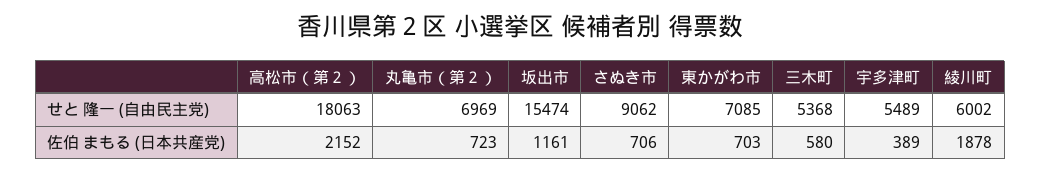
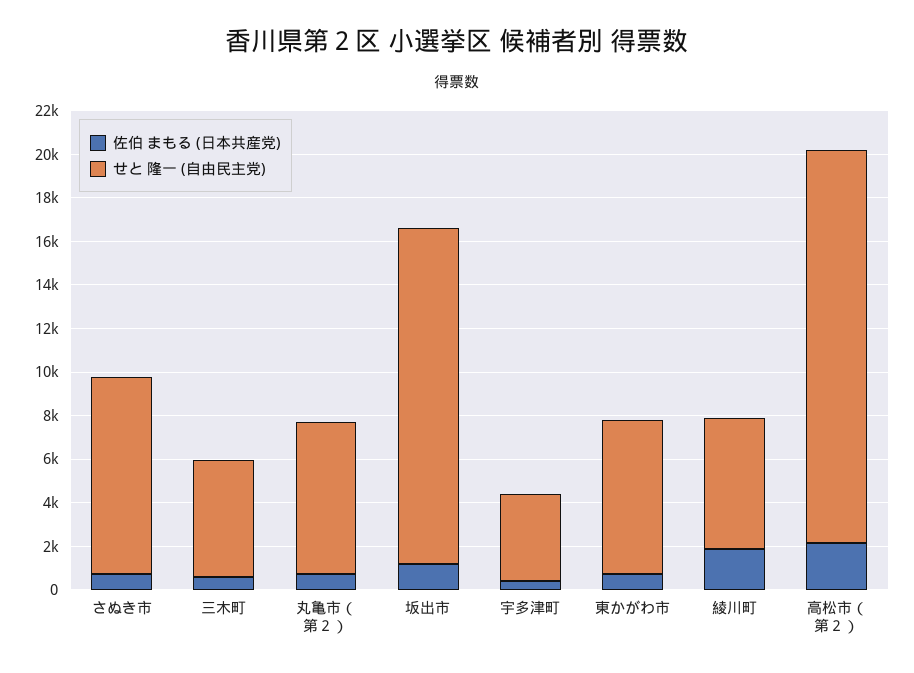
  {
    "せと 隆一 (自由民主党)": {
      "高松市（第２）": 18063,
      "丸亀市（第２）": 6969,
      "坂出市": 15474,
      "さぬき市": 9062,
      "東かがわ市": 7085,
      "三木町": 5368,
-     "宇多津町": 5489,
+     "宇多津町": 4000,
      "綾川町": 6002
    },
    "佐伯 まもる (日本共産党)": {
      "高松市（第２）": 2152,
      "丸亀市（第２）": 723,
      "坂出市": 1161,
      "さぬき市": 706,
      "東かがわ市": 703,
      "三木町": 580,
      "宇多津町": 389,
      "綾川町": 1878
    }
  }

